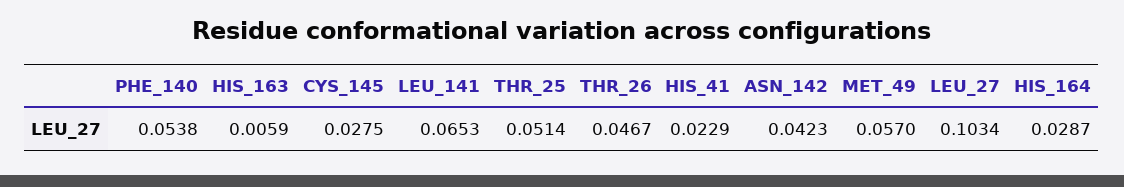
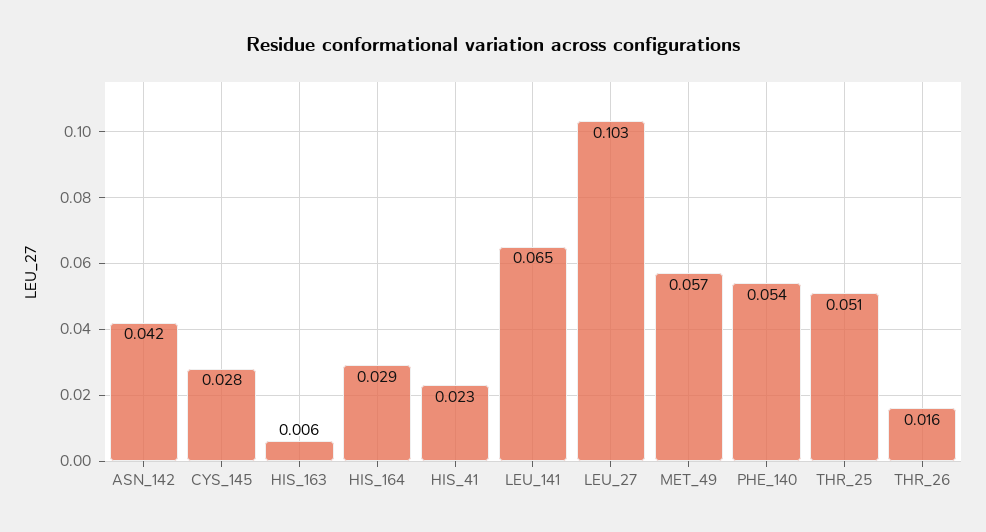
  {
    "PHE_140": 0.0538,
    "HIS_163": 0.0059,
    "CYS_145": 0.0275,
    "LEU_141": 0.0653,
    "THR_25": 0.0514,
-   "THR_26": 0.0467,
+   "THR_26": 0.016,
    "HIS_41": 0.0229,
    "ASN_142": 0.0423,
    "MET_49": 0.057,
    "LEU_27": 0.1034,
    "HIS_164": 0.0287
  }

